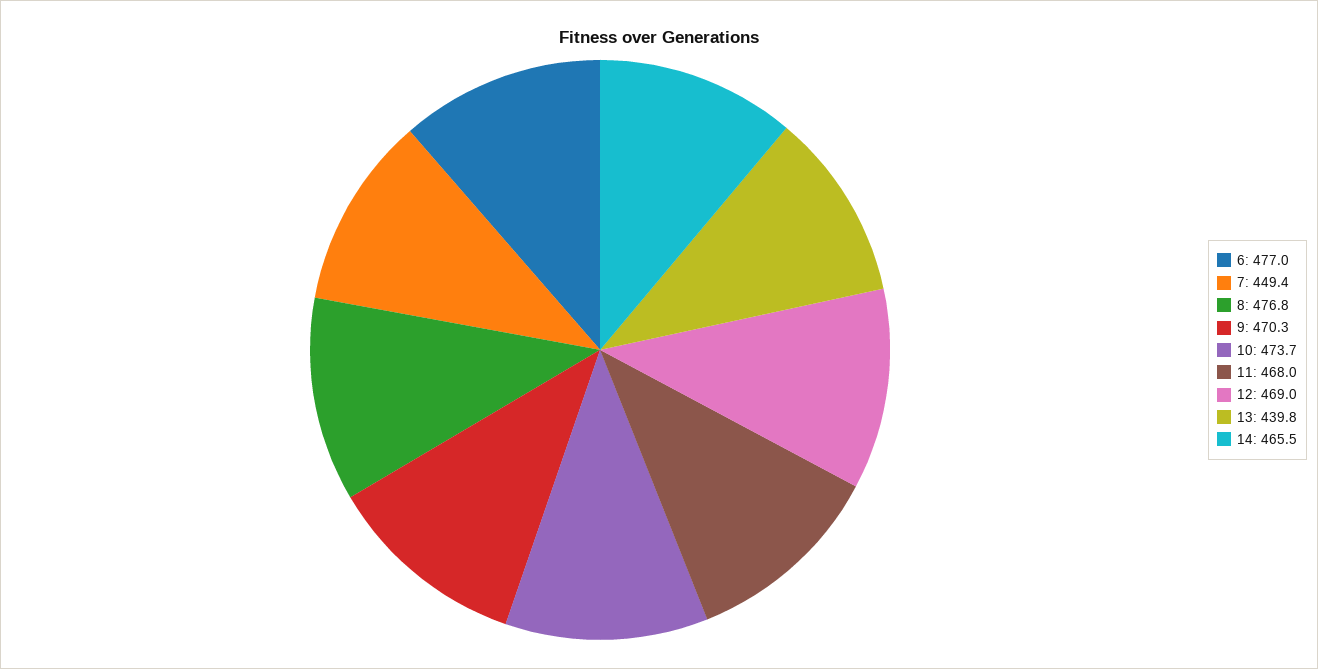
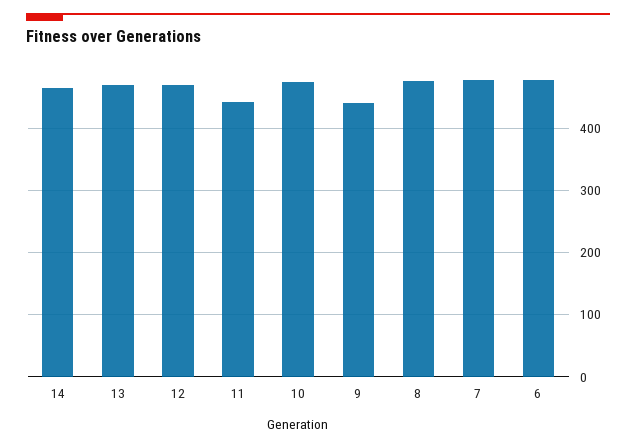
  {
    "6": 477,
-   "7": 449.4,
+   "7": 480,
    "8": 476.8,
-   "9": 470.3,
+   "9": 440,
    "10": 473.7,
-   "11": 468,
+   "11": 440,
    "12": 469,
-   "13": 439.8,
+   "13": 470,
    "14": 465.5
  }

